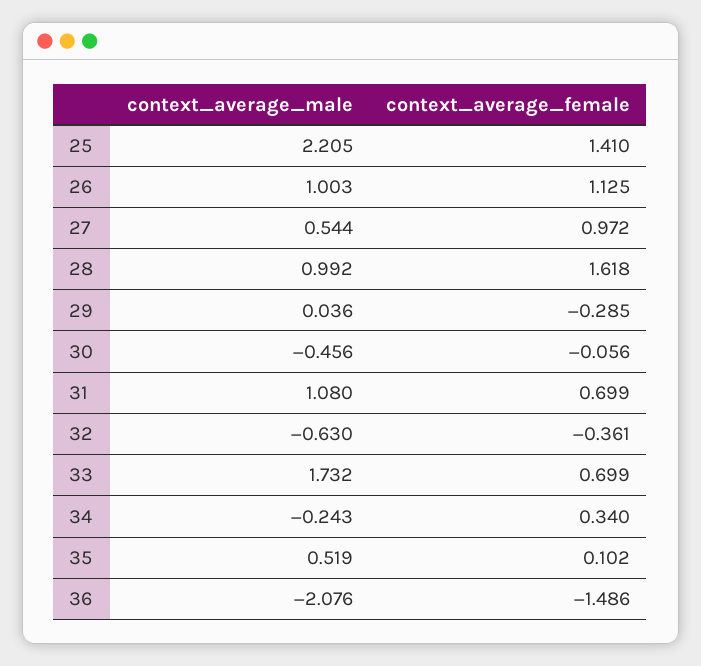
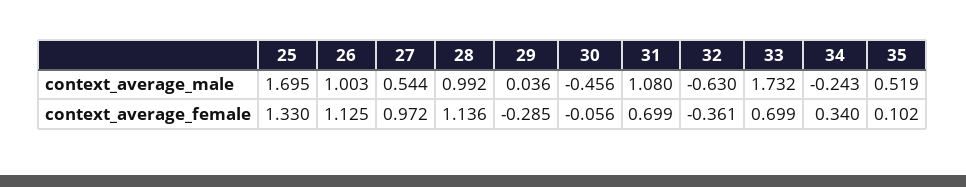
  {
    "context_average_male": {
-     "25": 2.205,
+     "25": 1.695,
      "26": 1.003,
      "27": 0.544,
      "28": 0.992,
      "29": 0.036,
      "30": -0.456,
      "31": 1.08,
      "32": -0.63,
      "33": 1.732,
      "34": -0.243,
-     "35": 0.519,
+     "35": 0.519
-     "36": -2.076
    },
    "context_average_female": {
-     "25": 1.41,
+     "25": 1.33,
      "26": 1.125,
      "27": 0.972,
-     "28": 1.618,
+     "28": 1.136,
      "29": -0.285,
      "30": -0.056,
      "31": 0.699,
      "32": -0.361,
      "33": 0.699,
      "34": 0.34,
-     "35": 0.102,
+     "35": 0.102
-     "36": -1.486
    }
  }

